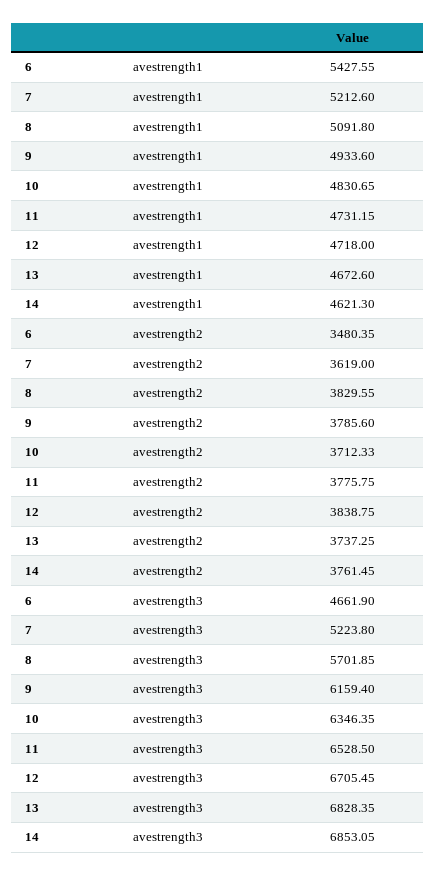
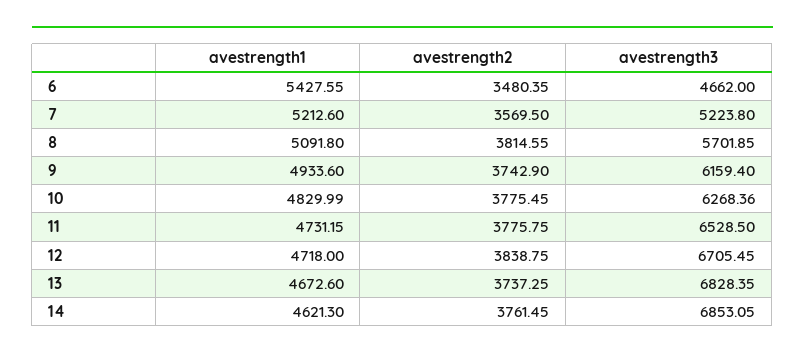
  {
    "6": {
      "avestrength1": 5427.55,
      "avestrength2": 3480.35,
-     "avestrength3": 4661.9
+     "avestrength3": 4662
    },
    "7": {
      "avestrength1": 5212.6,
-     "avestrength2": 3619,
+     "avestrength2": 3569.5,
      "avestrength3": 5223.8
    },
    "8": {
      "avestrength1": 5091.8,
-     "avestrength2": 3829.55,
+     "avestrength2": 3814.55,
      "avestrength3": 5701.85
    },
    "9": {
      "avestrength1": 4933.6,
-     "avestrength2": 3785.6,
+     "avestrength2": 3742.9,
      "avestrength3": 6159.4
    },
    "10": {
-     "avestrength1": 4830.65,
+     "avestrength1": 4829.99,
-     "avestrength2": 3712.33,
+     "avestrength2": 3775.45,
-     "avestrength3": 6346.35
+     "avestrength3": 6268.36
    },
    "11": {
      "avestrength1": 4731.15,
      "avestrength2": 3775.75,
      "avestrength3": 6528.5
    },
    "12": {
      "avestrength1": 4718,
      "avestrength2": 3838.75,
      "avestrength3": 6705.45
    },
    "13": {
      "avestrength1": 4672.6,
      "avestrength2": 3737.25,
      "avestrength3": 6828.35
    },
    "14": {
      "avestrength1": 4621.3,
      "avestrength2": 3761.45,
      "avestrength3": 6853.05
    }
  }

